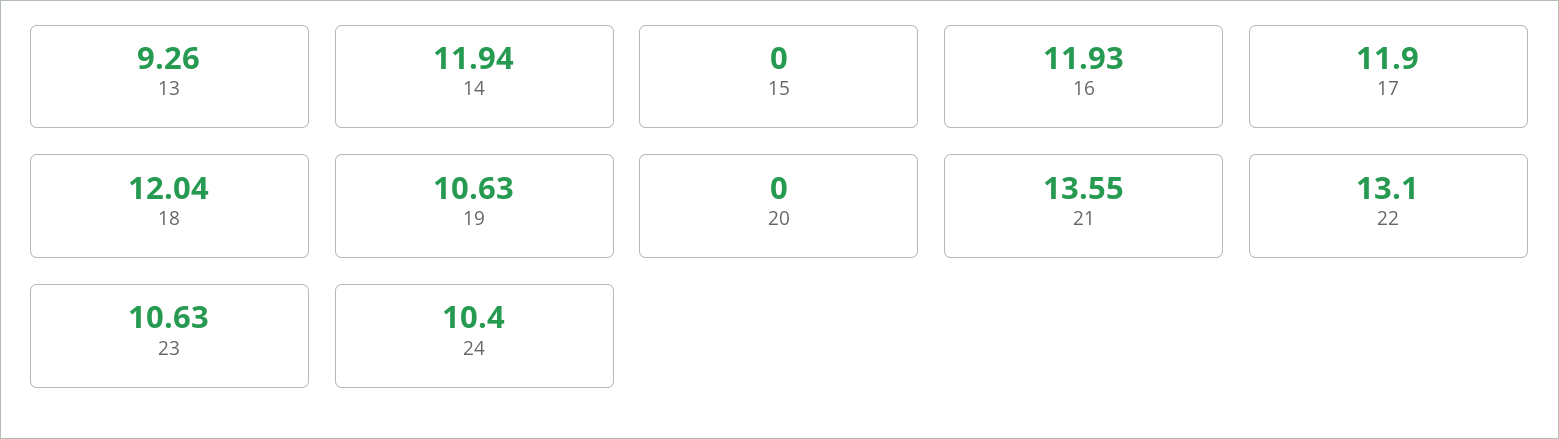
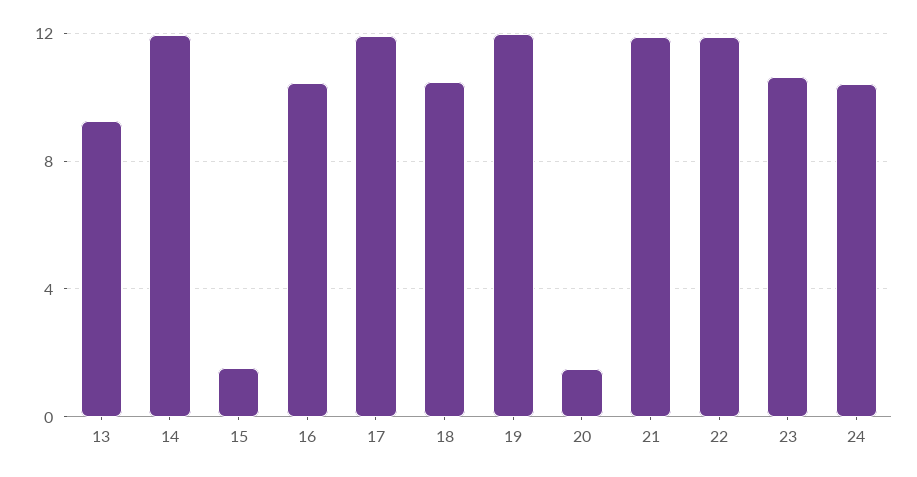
  {
    "13": 9.26,
    "14": 11.94,
-   "15": 0,
+   "15": 1.5,
-   "16": 11.93,
+   "16": 10.5,
    "17": 11.9,
-   "18": 12.04,
+   "18": 10.5,
-   "19": 10.63,
+   "19": 12,
-   "20": 0,
+   "20": 1.5,
-   "21": 13.55,
+   "21": 12,
-   "22": 13.1,
+   "22": 12,
    "23": 10.63,
    "24": 10.4
  }

